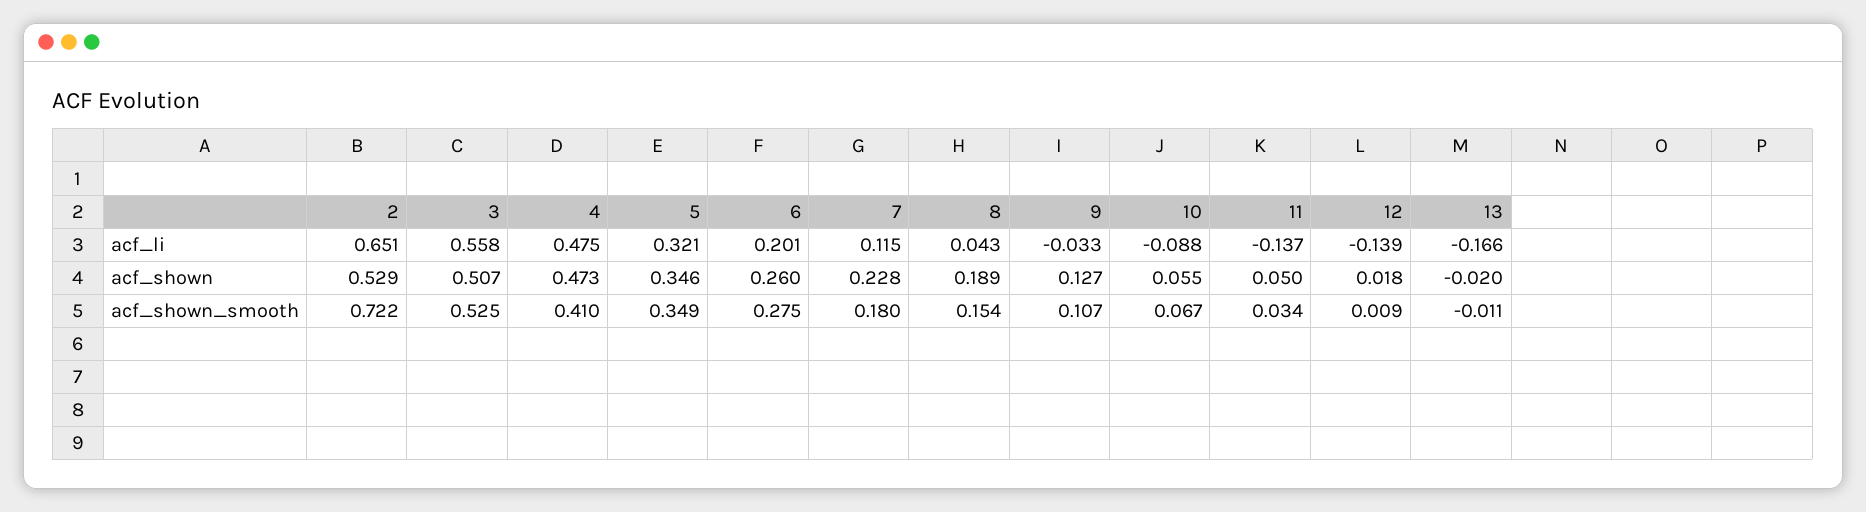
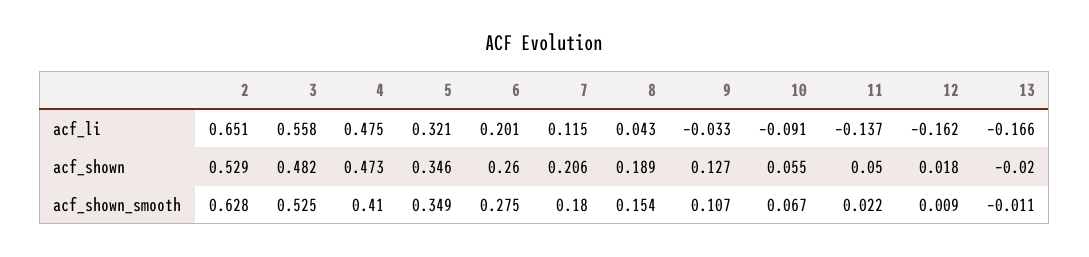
  {
    "2": {
      "acf_li": 0.651,
      "acf_shown": 0.529,
-     "acf_shown_smooth": 0.722
+     "acf_shown_smooth": 0.628
    },
    "3": {
      "acf_li": 0.558,
-     "acf_shown": 0.507,
+     "acf_shown": 0.482,
      "acf_shown_smooth": 0.525
    },
    "4": {
      "acf_li": 0.475,
      "acf_shown": 0.473,
      "acf_shown_smooth": 0.41
    },
    "5": {
      "acf_li": 0.321,
      "acf_shown": 0.346,
      "acf_shown_smooth": 0.349
    },
    "6": {
      "acf_li": 0.201,
      "acf_shown": 0.26,
      "acf_shown_smooth": 0.275
    },
    "7": {
      "acf_li": 0.115,
-     "acf_shown": 0.228,
+     "acf_shown": 0.206,
      "acf_shown_smooth": 0.18
    },
    "8": {
      "acf_li": 0.043,
      "acf_shown": 0.189,
      "acf_shown_smooth": 0.154
    },
    "9": {
      "acf_li": -0.033,
      "acf_shown": 0.127,
      "acf_shown_smooth": 0.107
    },
    "10": {
-     "acf_li": -0.088,
+     "acf_li": -0.091,
      "acf_shown": 0.055,
      "acf_shown_smooth": 0.067
    },
    "11": {
      "acf_li": -0.137,
      "acf_shown": 0.05,
-     "acf_shown_smooth": 0.034
+     "acf_shown_smooth": 0.022
    },
    "12": {
-     "acf_li": -0.139,
+     "acf_li": -0.162,
      "acf_shown": 0.018,
      "acf_shown_smooth": 0.009
    },
    "13": {
      "acf_li": -0.166,
      "acf_shown": -0.02,
      "acf_shown_smooth": -0.011
    }
  }

